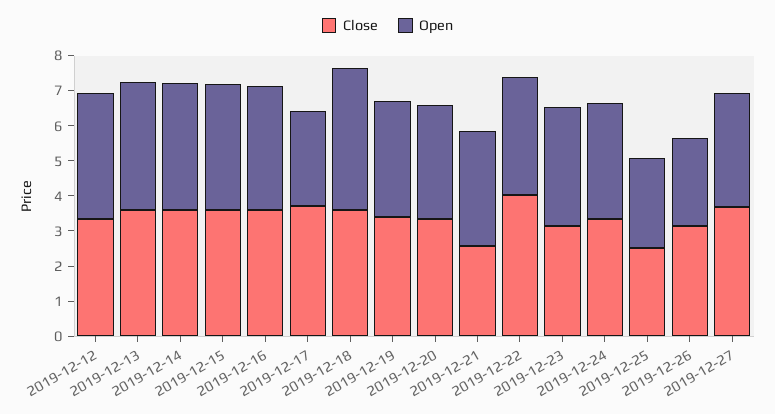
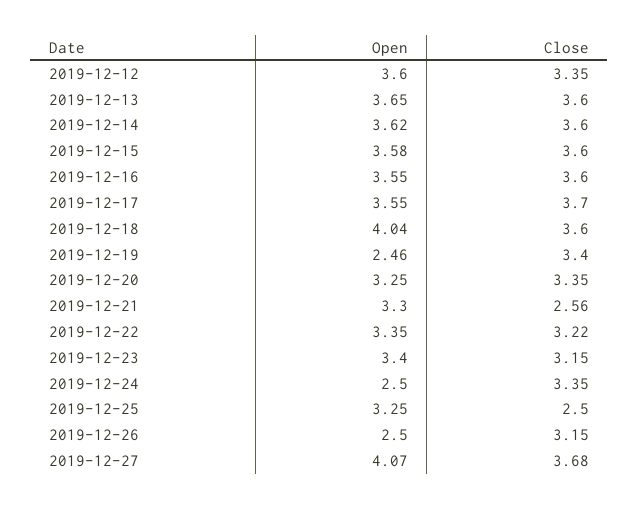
  {
    "Close": {
      "2019-12-12": 3.35,
      "2019-12-13": 3.6,
      "2019-12-14": 3.6,
      "2019-12-15": 3.6,
      "2019-12-16": 3.6,
      "2019-12-17": 3.7,
      "2019-12-18": 3.6,
      "2019-12-19": 3.4,
      "2019-12-20": 3.35,
      "2019-12-21": 2.56,
-     "2019-12-22": 4,
+     "2019-12-22": 3.22,
      "2019-12-23": 3.15,
      "2019-12-24": 3.35,
      "2019-12-25": 2.5,
      "2019-12-26": 3.15,
      "2019-12-27": 3.68
    },
    "Open": {
      "2019-12-12": 3.6,
      "2019-12-13": 3.65,
      "2019-12-14": 3.62,
      "2019-12-15": 3.58,
      "2019-12-16": 3.55,
-     "2019-12-17": 2.75,
+     "2019-12-17": 3.55,
      "2019-12-18": 4.04,
-     "2019-12-19": 3.25,
+     "2019-12-19": 2.46,
      "2019-12-20": 3.25,
      "2019-12-21": 3.3,
      "2019-12-22": 3.35,
      "2019-12-23": 3.4,
-     "2019-12-24": 3.25,
+     "2019-12-24": 2.5,
-     "2019-12-25": 2.5,
+     "2019-12-25": 3.25,
      "2019-12-26": 2.5,
-     "2019-12-27": 3.25
+     "2019-12-27": 4.07
    }
  }

